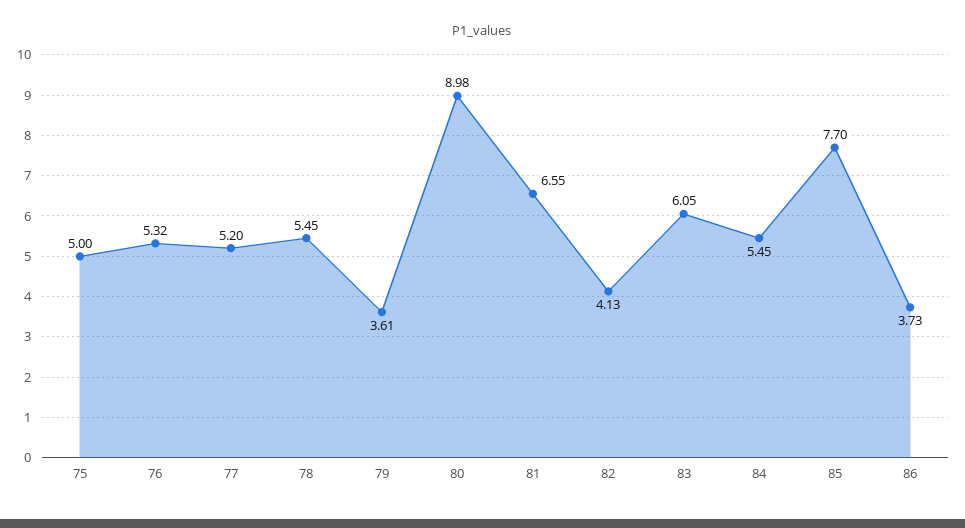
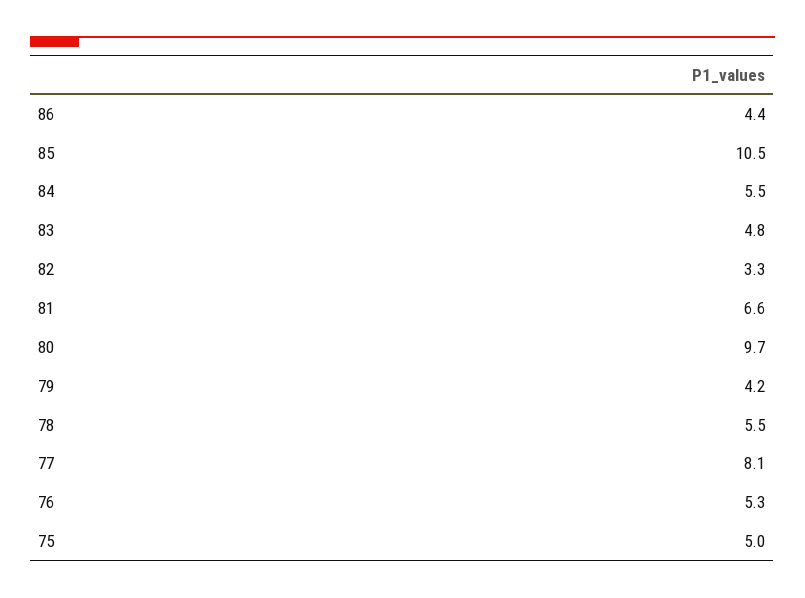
  {
    "75": 5,
    "76": 5.32,
-   "77": 5.2,
+   "77": 8.1,
    "78": 5.45,
-   "79": 3.61,
+   "79": 4.2,
-   "80": 8.98,
+   "80": 9.7,
    "81": 6.55,
-   "82": 4.13,
+   "82": 3.3,
-   "83": 6.05,
+   "83": 4.8,
    "84": 5.45,
-   "85": 7.7,
+   "85": 10.5,
-   "86": 3.73
+   "86": 4.4
  }

